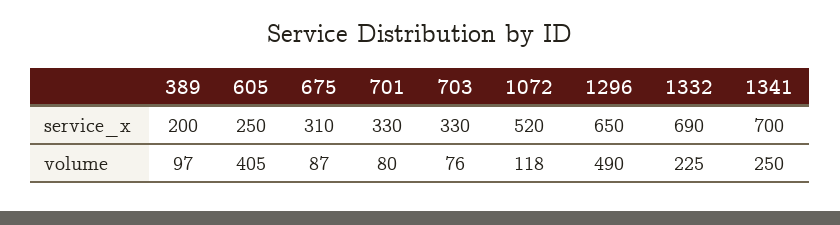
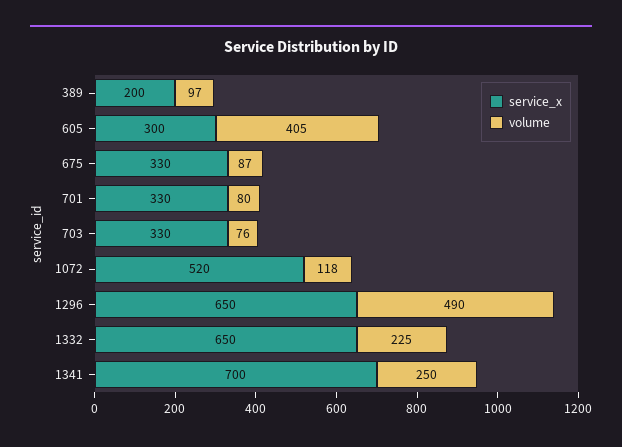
  {
    "service_x": {
      "389": 200,
-     "605": 250,
+     "605": 300,
-     "675": 310,
+     "675": 330,
      "701": 330,
      "703": 330,
      "1072": 520,
      "1296": 650,
-     "1332": 690,
+     "1332": 650,
      "1341": 700
    },
    "volume": {
      "389": 97,
      "605": 405,
      "675": 87,
      "701": 80,
      "703": 76,
      "1072": 118,
      "1296": 490,
      "1332": 225,
      "1341": 250
    }
  }

